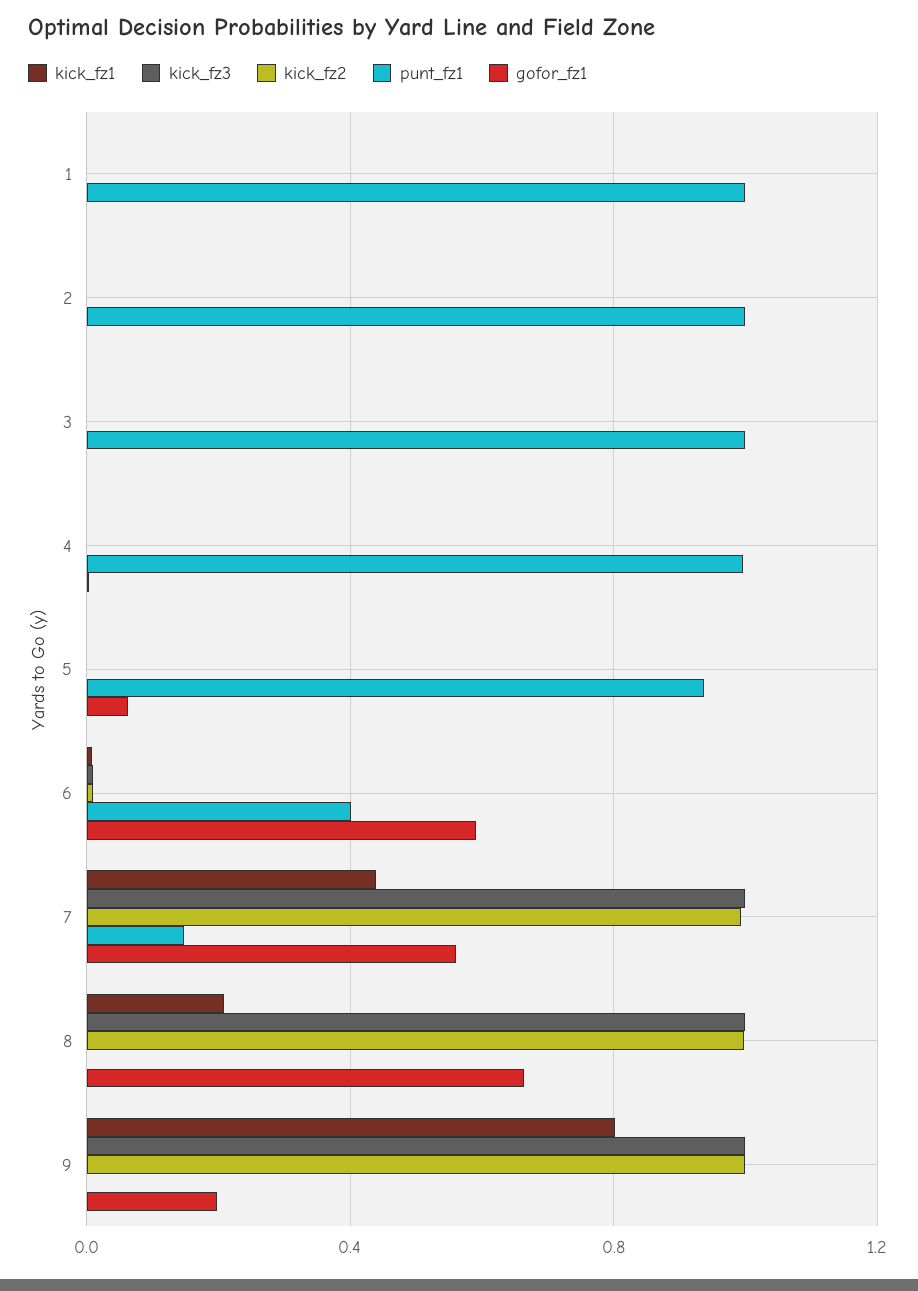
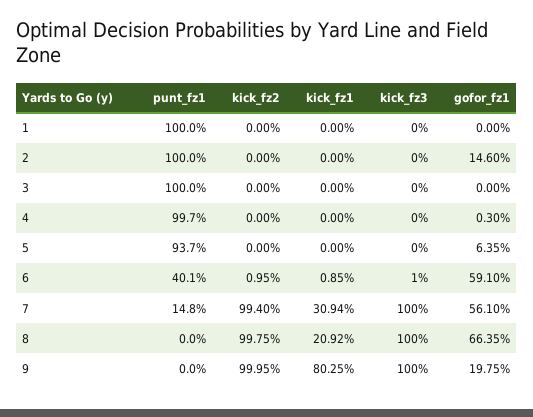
  {
    "kick_fz1": {
      "1": 0,
      "2": 0,
      "3": 0,
      "4": 0,
      "5": 0,
      "6": 0.0085,
-     "7": 0.45,
+     "7": 0.3094,
      "8": 0.2092,
      "9": 0.8025
    },
    "kick_fz3": {
      "1": 0,
      "2": 0,
      "3": 0,
      "4": 0,
      "5": 0,
      "6": 0.01,
      "7": 1,
      "8": 1,
      "9": 1
    },
    "kick_fz2": {
      "1": 0,
      "2": 0,
      "3": 0,
      "4": 0,
      "5": 0,
      "6": 0.0095,
      "7": 0.994,
      "8": 0.9975,
      "9": 0.9995
    },
    "punt_fz1": {
      "1": 1,
      "2": 1,
      "3": 1,
      "4": 0.997,
      "5": 0.937,
      "6": 0.401,
      "7": 0.148,
      "8": 0,
      "9": 0
    },
    "gofor_fz1": {
      "1": 0,
-     "2": 0,
+     "2": 0.146,
      "3": 0,
      "4": 0.003,
      "5": 0.0635,
      "6": 0.591,
      "7": 0.561,
      "8": 0.6635,
      "9": 0.1975
    }
  }

